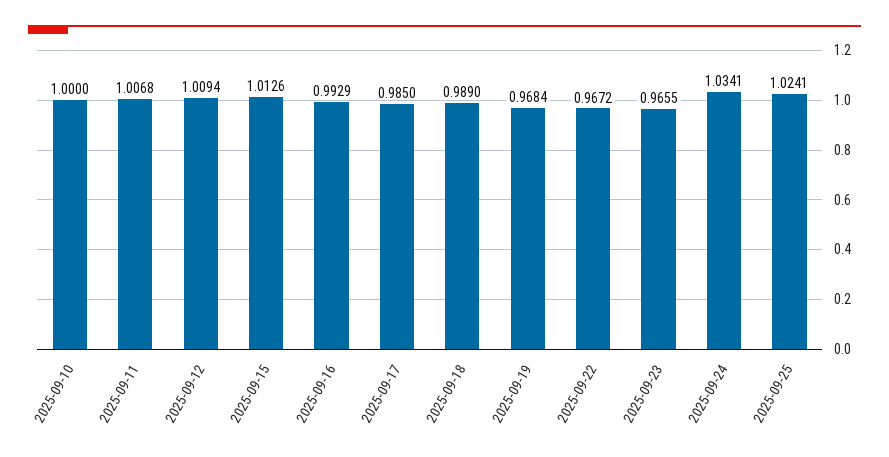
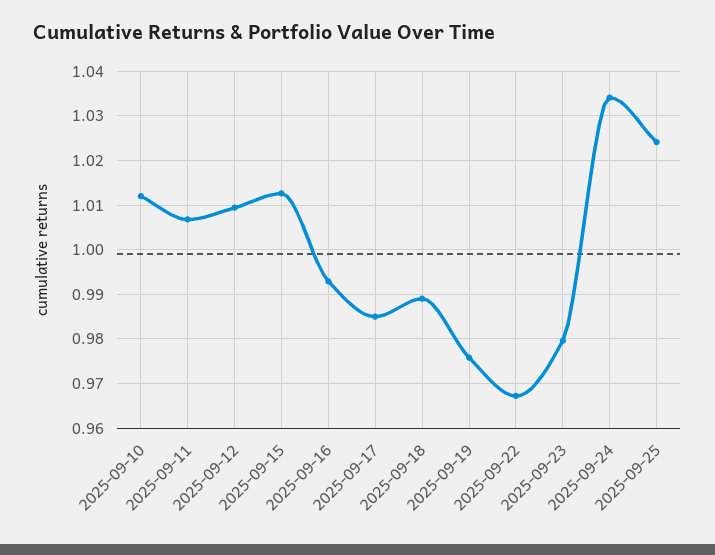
  {
-   "2025-09-10": 1,
+   "2025-09-10": 1.012,
    "2025-09-11": 1.0068,
    "2025-09-12": 1.0094,
    "2025-09-15": 1.0126,
    "2025-09-16": 0.9929,
    "2025-09-17": 0.985,
    "2025-09-18": 0.989,
-   "2025-09-19": 0.9684,
+   "2025-09-19": 0.976,
    "2025-09-22": 0.9672,
-   "2025-09-23": 0.9655,
+   "2025-09-23": 0.98,
    "2025-09-24": 1.0341,
    "2025-09-25": 1.0241
  }

